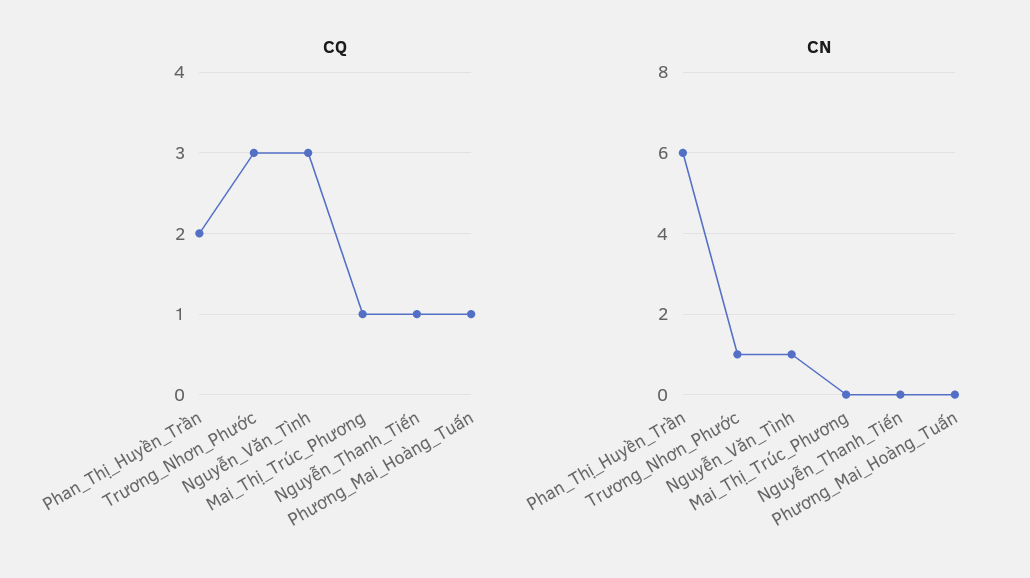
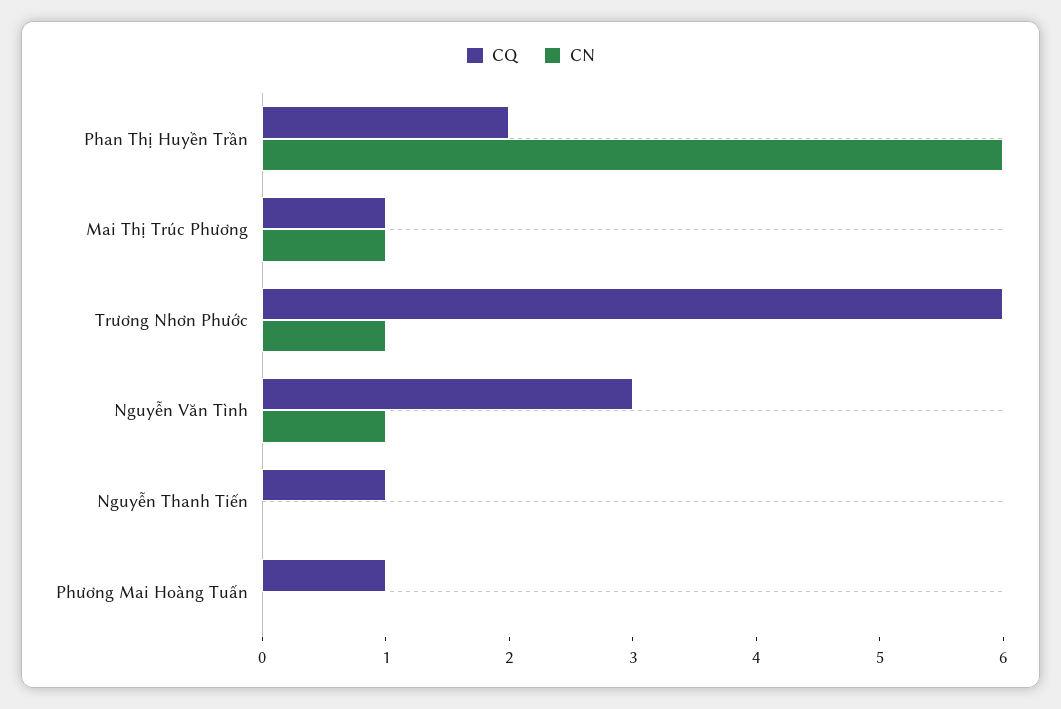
  {
    "CQ": {
      "Phan_Thị_Huyền_Trần": 2,
-     "Trương_Nhơn_Phước": 3,
+     "Trương_Nhơn_Phước": 6,
      "Nguyễn_Văn_Tình": 3,
      "Mai_Thị_Trúc_Phương": 1,
      "Nguyễn_Thanh_Tiến": 1,
      "Phương_Mai_Hoàng_Tuấn": 1
    },
    "CN": {
      "Phan_Thị_Huyền_Trần": 6,
      "Trương_Nhơn_Phước": 1,
      "Nguyễn_Văn_Tình": 1,
-     "Mai_Thị_Trúc_Phương": 0,
+     "Mai_Thị_Trúc_Phương": 1,
      "Nguyễn_Thanh_Tiến": 0,
      "Phương_Mai_Hoàng_Tuấn": 0
    }
  }

